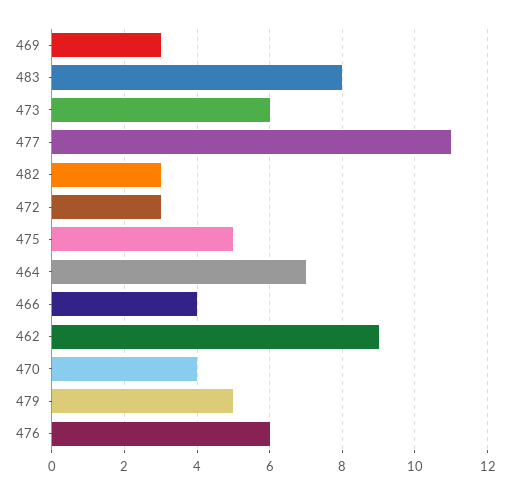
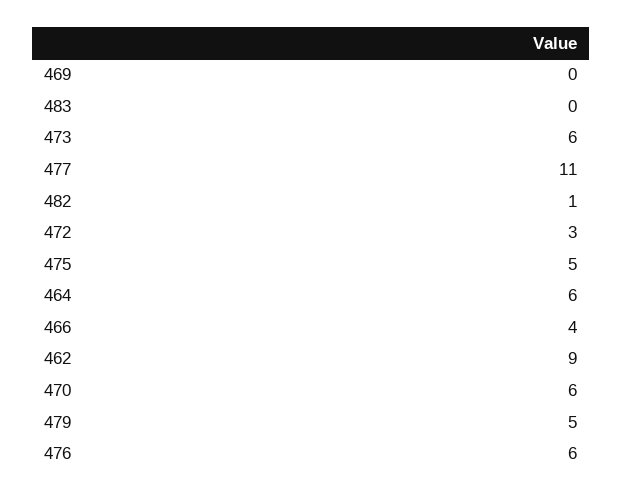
  {
-   "469": 3,
+   "469": 0,
-   "483": 8,
+   "483": 0,
    "473": 6,
    "477": 11,
-   "482": 3,
+   "482": 1,
    "472": 3,
    "475": 5,
-   "464": 7,
+   "464": 6,
    "466": 4,
    "462": 9,
-   "470": 4,
+   "470": 6,
    "479": 5,
    "476": 6
  }

